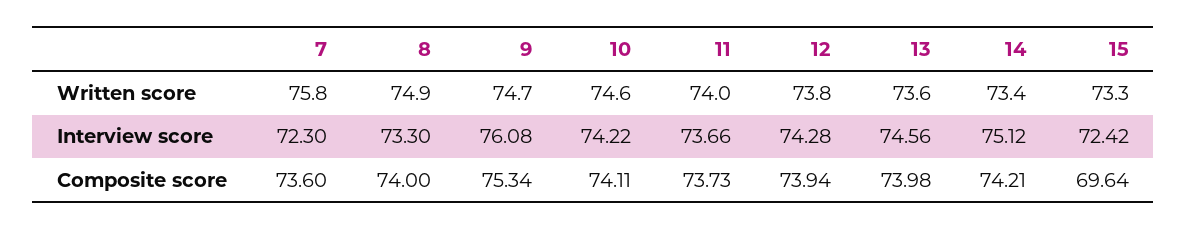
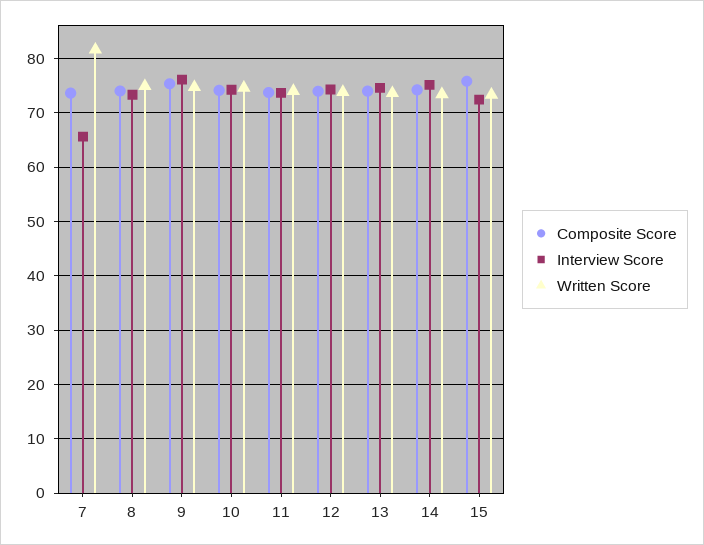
  {
    "Written score": {
-     "7": 75.8,
+     "7": 82,
      "8": 74.9,
      "9": 74.7,
      "10": 74.6,
      "11": 74,
      "12": 73.8,
      "13": 73.6,
      "14": 73.4,
      "15": 73.3
    },
    "Interview score": {
-     "7": 72.3,
+     "7": 66,
      "8": 73.3,
      "9": 76.08,
      "10": 74.22,
      "11": 73.66,
      "12": 74.28,
      "13": 74.56,
      "14": 75.12,
      "15": 72.42
    },
    "Composite score": {
      "7": 73.6,
      "8": 74,
      "9": 75.34,
      "10": 74.11,
      "11": 73.73,
      "12": 73.94,
      "13": 73.98,
      "14": 74.21,
-     "15": 69.64
+     "15": 76
    }
  }

